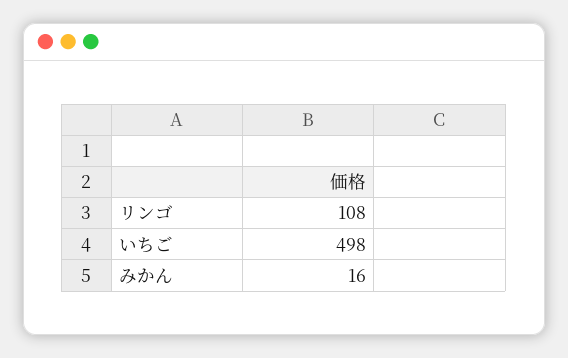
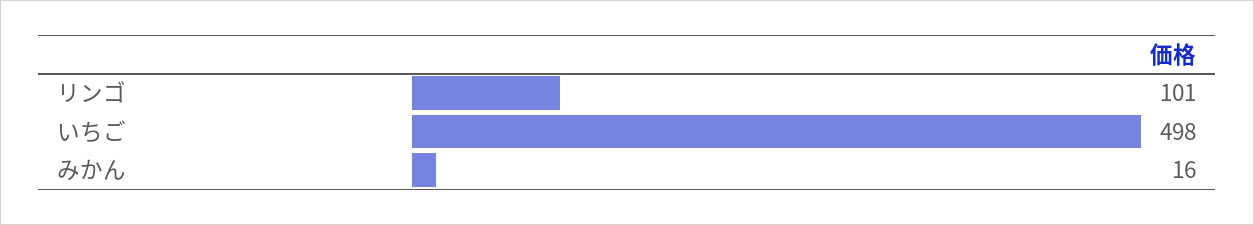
  {
-   "リンゴ": 108,
+   "リンゴ": 101,
    "いちご": 498,
    "みかん": 16
  }

